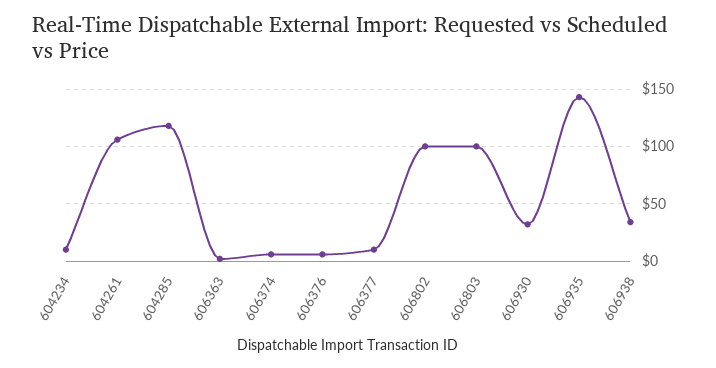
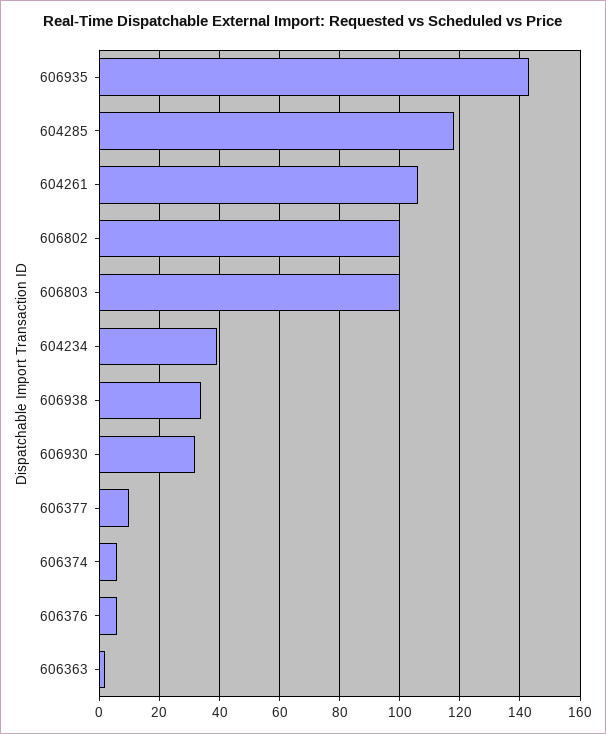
  {
-   "604234": 10,
+   "604234": 40,
    "604261": 105,
    "604285": 120,
    "606363": 0,
    "606374": 5,
    "606376": 5,
    "606377": 10,
    "606802": 100,
    "606803": 100,
    "606930": 30,
    "606935": 145,
    "606938": 35
  }

